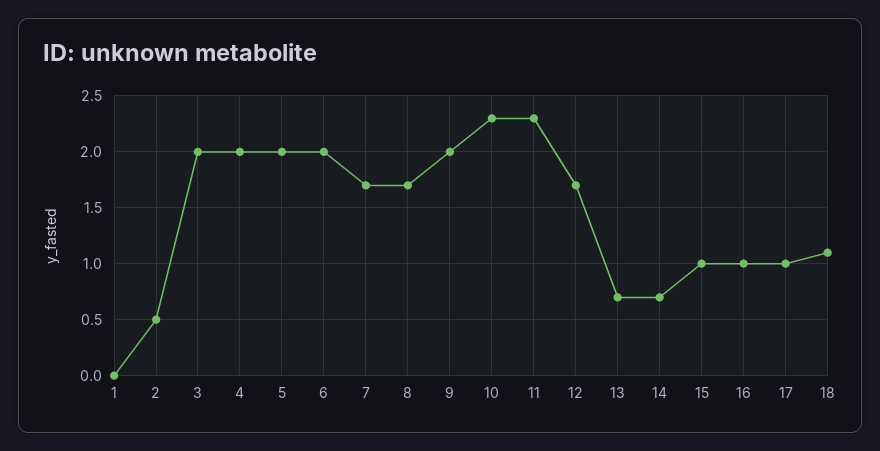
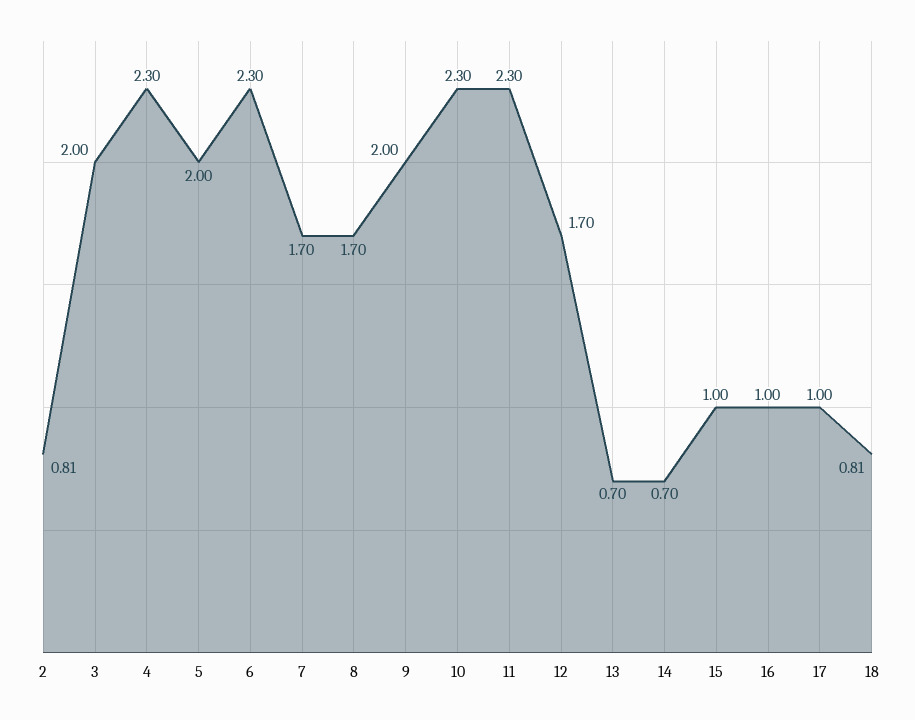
  {
-   "1": 0,
-   "2": 0.5,
+   "2": 0.81,
    "3": 2,
-   "4": 2,
+   "4": 2.3,
    "5": 2,
-   "6": 2,
+   "6": 2.3,
    "7": 1.7,
    "8": 1.7,
    "9": 2,
    "10": 2.3,
    "11": 2.3,
    "12": 1.7,
    "13": 0.7,
    "14": 0.7,
    "15": 1,
    "16": 1,
    "17": 1,
-   "18": 1.1
+   "18": 0.81
  }

